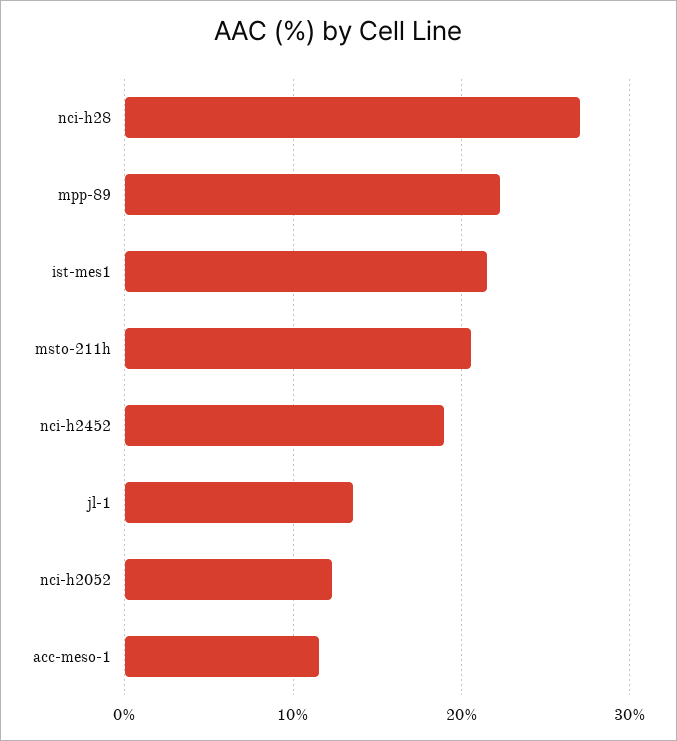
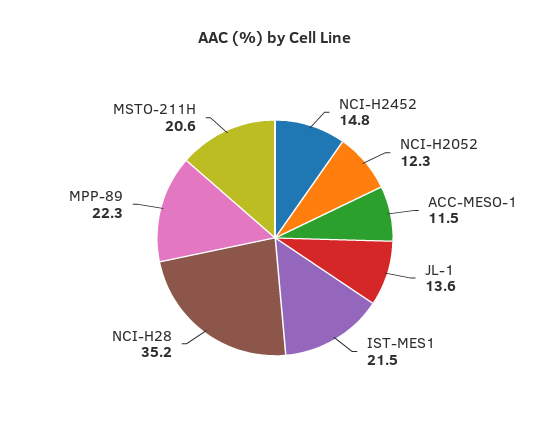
  {
-   "nci-h28": 27,
+   "nci-h28": 35.2,
    "mpp-89": 22.3,
    "ist-mes1": 21.5,
    "msto-211h": 20.6,
-   "nci-h2452": 19,
+   "nci-h2452": 14.8,
    "jl-1": 13.6,
    "nci-h2052": 12.3,
    "acc-meso-1": 11.5
  }

